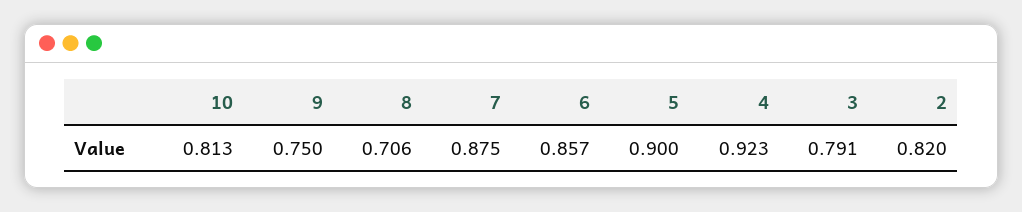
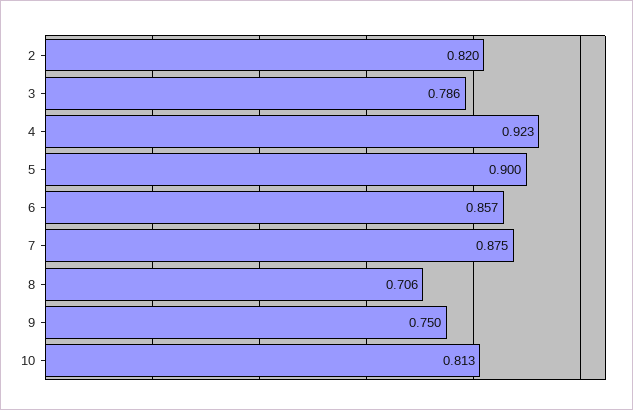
  {
    "10": 0.813,
    "9": 0.75,
    "8": 0.706,
    "7": 0.875,
    "6": 0.857,
    "5": 0.9,
    "4": 0.923,
-   "3": 0.791,
+   "3": 0.786,
    "2": 0.82
  }

